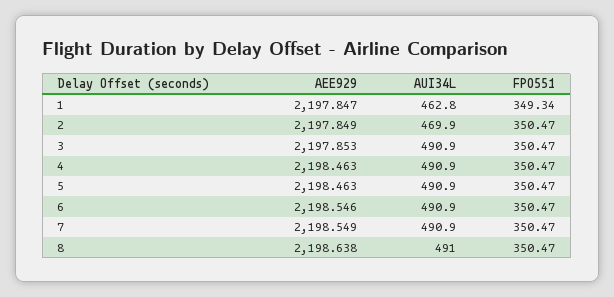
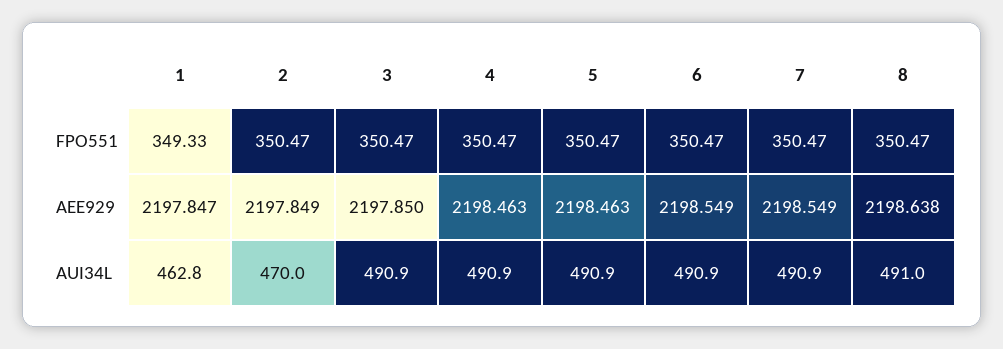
  {
    "AEE929": {
      "1": 2197.847,
      "2": 2197.849,
-     "3": 2197.853,
+     "3": 2197.85,
      "4": 2198.463,
      "5": 2198.463,
-     "6": 2198.546,
+     "6": 2198.549,
      "7": 2198.549,
      "8": 2198.638
    },
    "AUI34L": {
      "1": 462.8,
-     "2": 469.9,
+     "2": 470,
      "3": 490.9,
      "4": 490.9,
      "5": 490.9,
      "6": 490.9,
      "7": 490.9,
      "8": 491
    },
    "FPO551": {
-     "1": 349.34,
+     "1": 349.33,
      "2": 350.47,
      "3": 350.47,
      "4": 350.47,
      "5": 350.47,
      "6": 350.47,
      "7": 350.47,
      "8": 350.47
    }
  }

